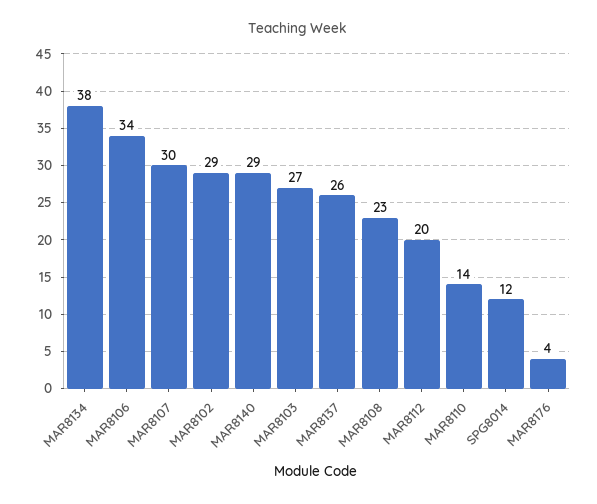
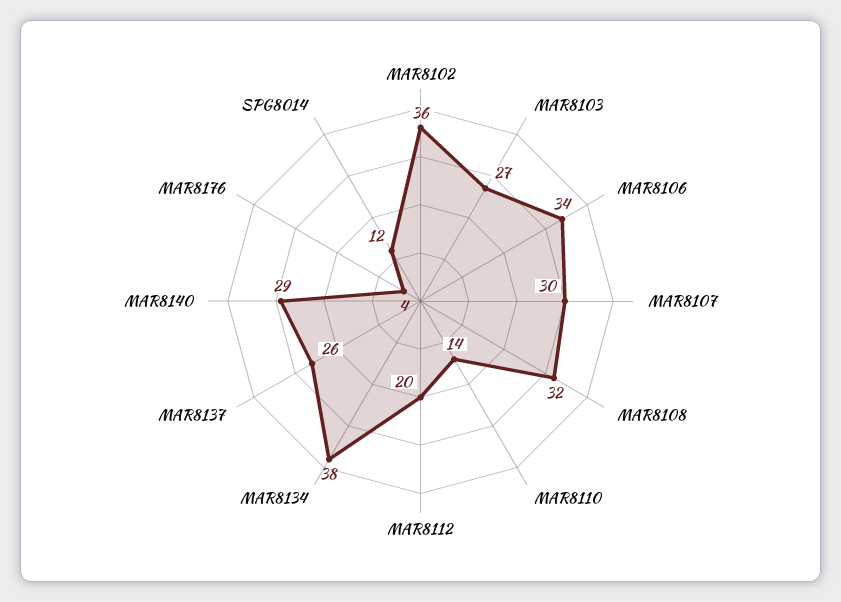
  {
    "MAR8134": 38,
    "MAR8106": 34,
    "MAR8107": 30,
-   "MAR8102": 29,
+   "MAR8102": 36,
    "MAR8140": 29,
    "MAR8103": 27,
    "MAR8137": 26,
-   "MAR8108": 23,
+   "MAR8108": 32,
    "MAR8112": 20,
    "MAR8110": 14,
    "SPG8014": 12,
    "MAR8176": 4
  }

